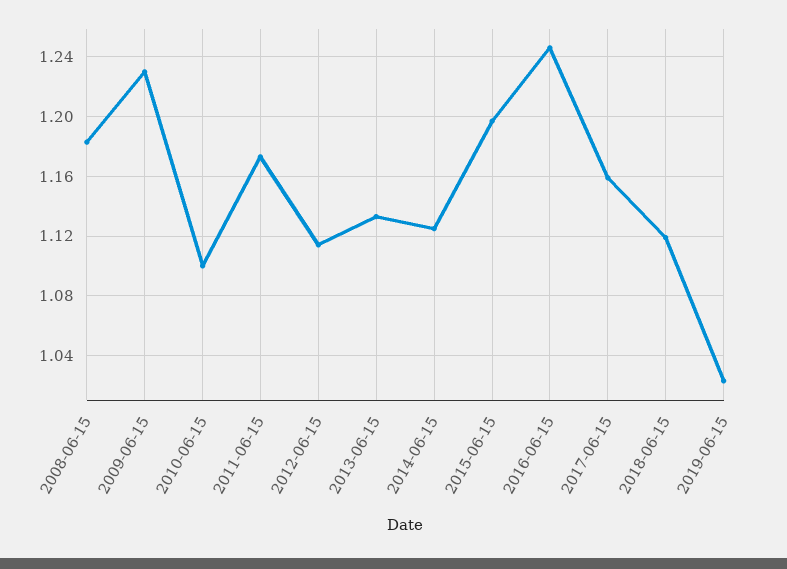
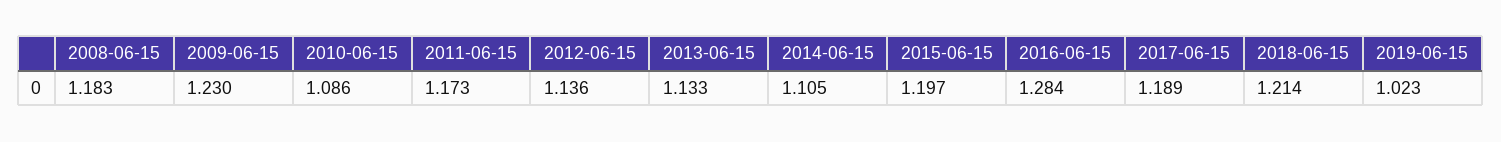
  {
    "2008-06-15": 1.183,
    "2009-06-15": 1.23,
-   "2010-06-15": 1.1,
+   "2010-06-15": 1.086,
    "2011-06-15": 1.173,
-   "2012-06-15": 1.115,
+   "2012-06-15": 1.136,
    "2013-06-15": 1.133,
-   "2014-06-15": 1.125,
+   "2014-06-15": 1.105,
    "2015-06-15": 1.197,
-   "2016-06-15": 1.245,
+   "2016-06-15": 1.284,
-   "2017-06-15": 1.16,
+   "2017-06-15": 1.189,
-   "2018-06-15": 1.12,
+   "2018-06-15": 1.214,
    "2019-06-15": 1.023
  }

